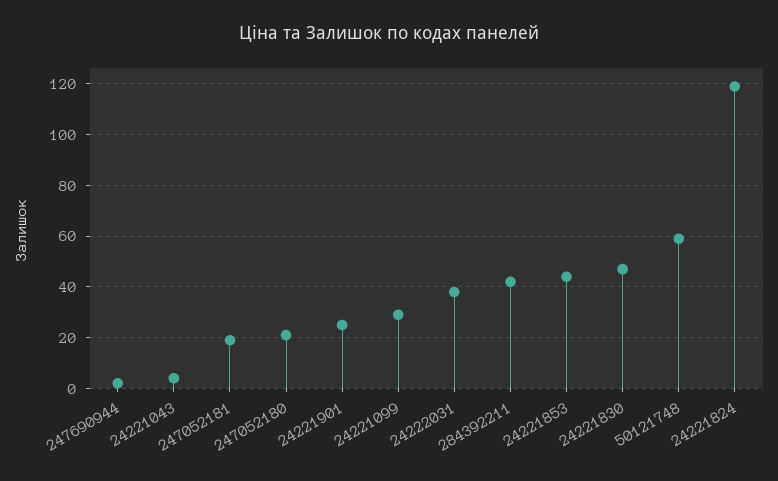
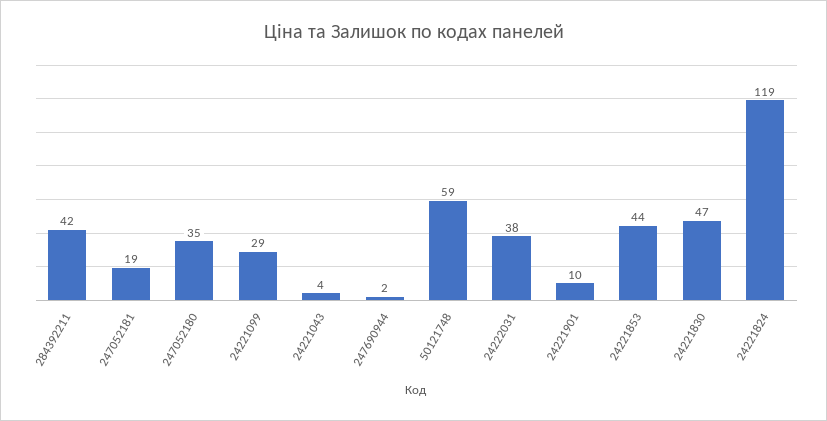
  {
    "247690944": 2,
    "24221043": 4,
    "247052181": 19,
-   "247052180": 20,
+   "247052180": 35,
-   "24221901": 25,
+   "24221901": 10,
    "24221099": 29,
    "24222031": 38,
    "284392211": 42,
    "24221853": 44,
    "24221830": 47,
    "50121748": 59,
    "24221824": 119
  }

